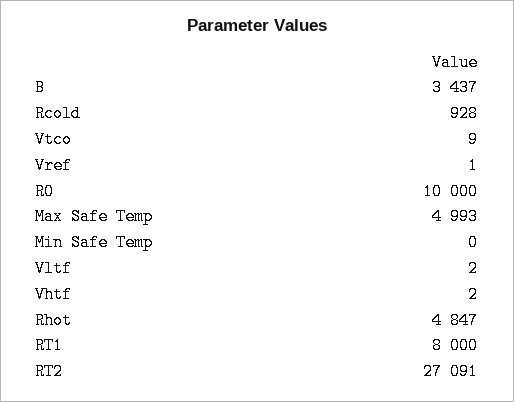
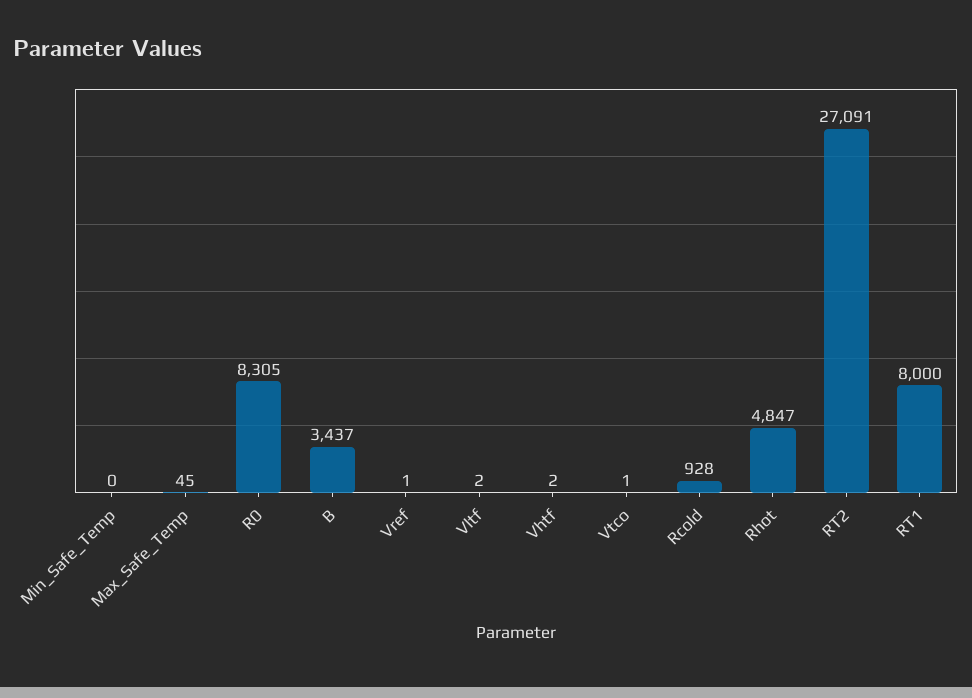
  {
    "B": 3437,
    "Rcold": 928,
-   "Vtco": 9,
+   "Vtco": 1,
    "Vref": 1,
-   "R0": 10000,
+   "R0": 8305,
-   "Max Safe Temp": 4993,
+   "Max Safe Temp": 45,
    "Min Safe Temp": 0,
    "Vltf": 2,
    "Vhtf": 2,
    "Rhot": 4847,
    "RT1": 8000,
    "RT2": 27091
  }

